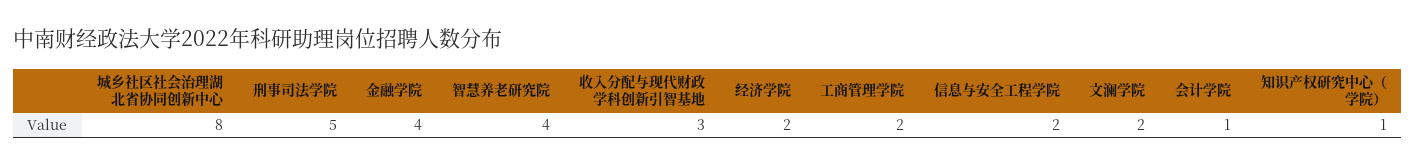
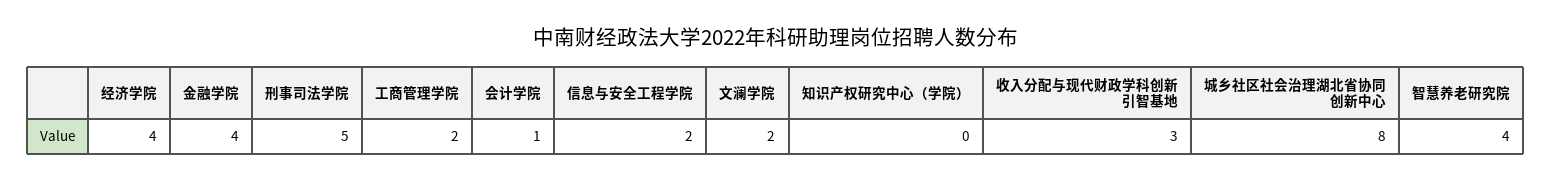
  {
    "城乡社区社会治理湖北省协同创新中心": 8,
    "刑事司法学院": 5,
    "金融学院": 4,
    "智慧养老研究院": 4,
    "收入分配与现代财政学科创新引智基地": 3,
-   "经济学院": 2,
+   "经济学院": 4,
    "工商管理学院": 2,
    "信息与安全工程学院": 2,
    "文澜学院": 2,
    "会计学院": 1,
-   "知识产权研究中心（学院）": 1
+   "知识产权研究中心（学院）": 0
  }

